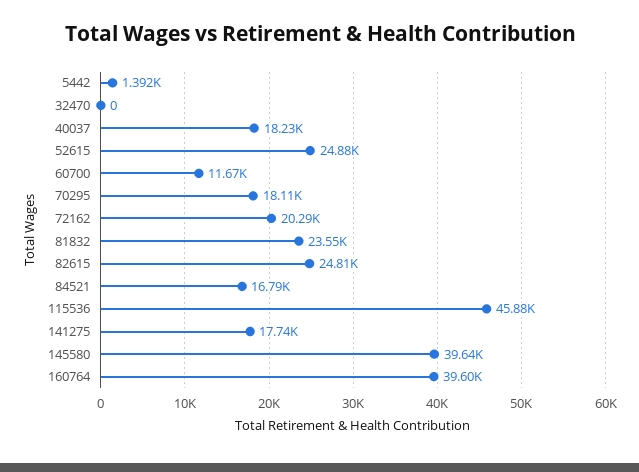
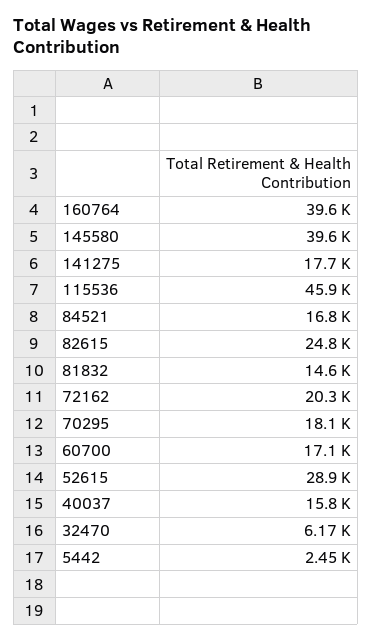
  {
-   "5442": 1392,
+   "5442": 2450,
-   "32470": 0,
+   "32470": 6170,
-   "40037": 18230,
+   "40037": 15800,
-   "52615": 24880,
+   "52615": 28900,
-   "60700": 11670,
+   "60700": 17100,
    "70295": 18110,
    "72162": 20290,
-   "81832": 23550,
+   "81832": 14600,
    "82615": 24810,
    "84521": 16790,
    "115536": 45880,
    "141275": 17740,
    "145580": 39640,
    "160764": 39600
  }

